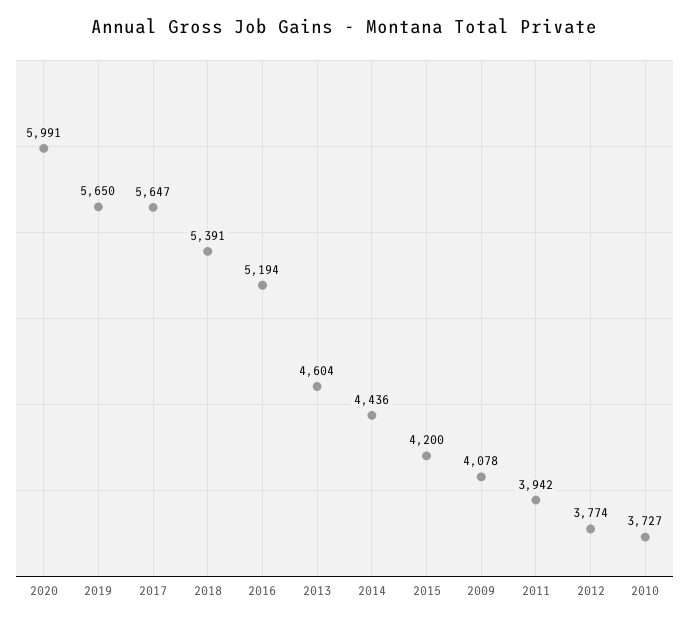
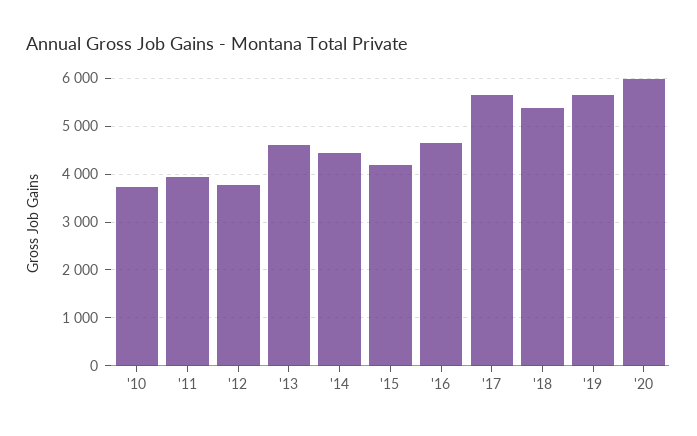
  {
    "2020": 5991,
    "2019": 5650,
    "2017": 5647,
    "2018": 5391,
-   "2016": 5194,
+   "2016": 4600,
    "2013": 4604,
    "2014": 4436,
    "2015": 4200,
-   "2009": 4078,
    "2011": 3942,
    "2012": 3774,
    "2010": 3727
  }

